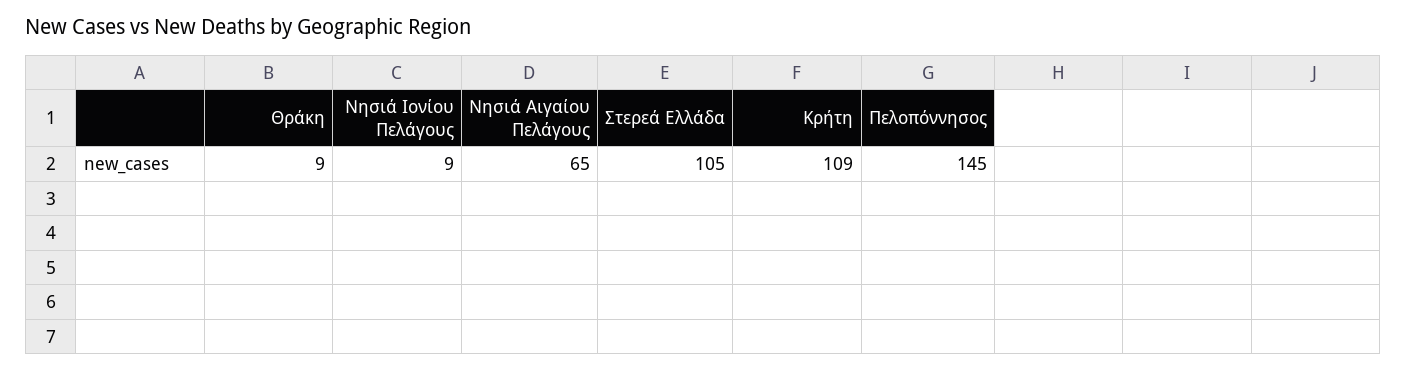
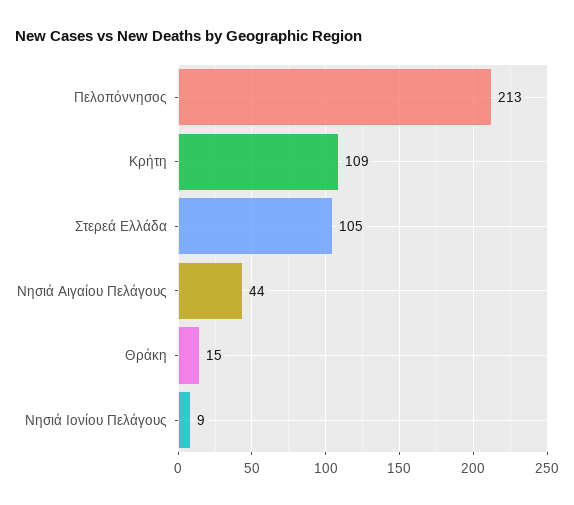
  {
-   "Θράκη": 9,
+   "Θράκη": 15,
    "Νησιά Ιονίου Πελάγους": 9,
-   "Νησιά Αιγαίου Πελάγους": 65,
+   "Νησιά Αιγαίου Πελάγους": 44,
    "Στερεά Ελλάδα": 105,
    "Κρήτη": 109,
-   "Πελοπόννησος": 145
+   "Πελοπόννησος": 213
  }

